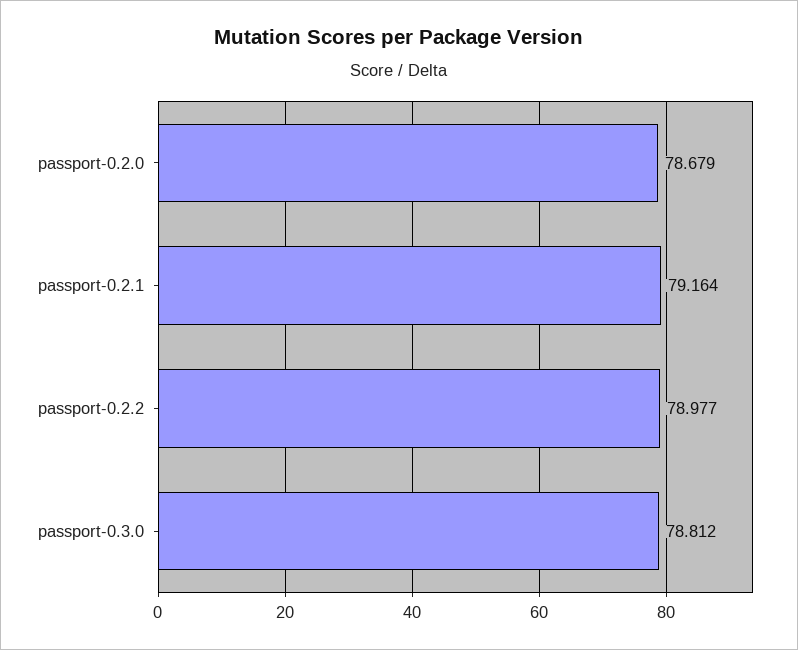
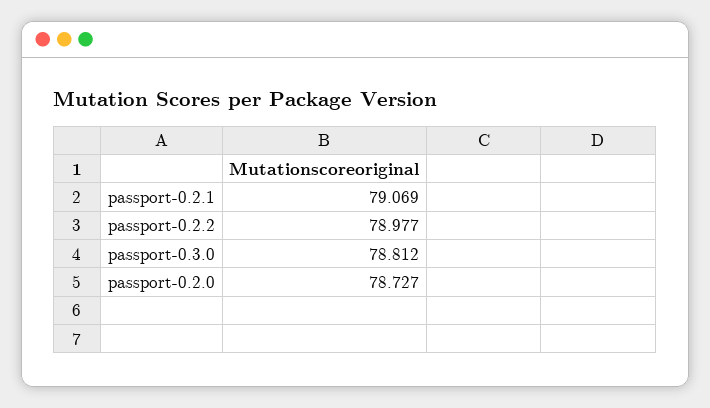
  {
-   "passport-0.2.0": 78.679,
+   "passport-0.2.0": 78.727,
-   "passport-0.2.1": 79.164,
+   "passport-0.2.1": 79.069,
    "passport-0.2.2": 78.977,
    "passport-0.3.0": 78.812
  }

